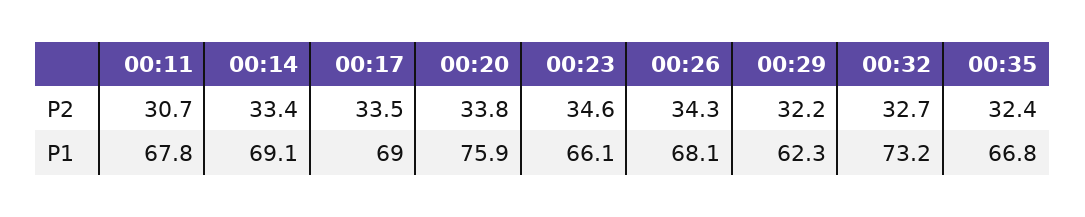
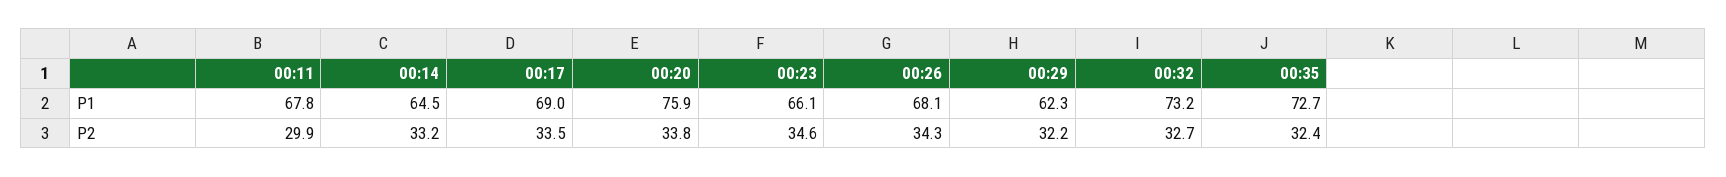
  {
    "00:11": {
-     "P2": 30.7,
+     "P2": 29.9,
      "P1": 67.8
    },
    "00:14": {
-     "P2": 33.4,
+     "P2": 33.2,
-     "P1": 69.1
+     "P1": 64.5
    },
    "00:17": {
      "P2": 33.5,
      "P1": 69
    },
    "00:20": {
      "P2": 33.8,
      "P1": 75.9
    },
    "00:23": {
      "P2": 34.6,
      "P1": 66.1
    },
    "00:26": {
      "P2": 34.3,
      "P1": 68.1
    },
    "00:29": {
      "P2": 32.2,
      "P1": 62.3
    },
    "00:32": {
      "P2": 32.7,
      "P1": 73.2
    },
    "00:35": {
      "P2": 32.4,
-     "P1": 66.8
+     "P1": 72.7
    }
  }

